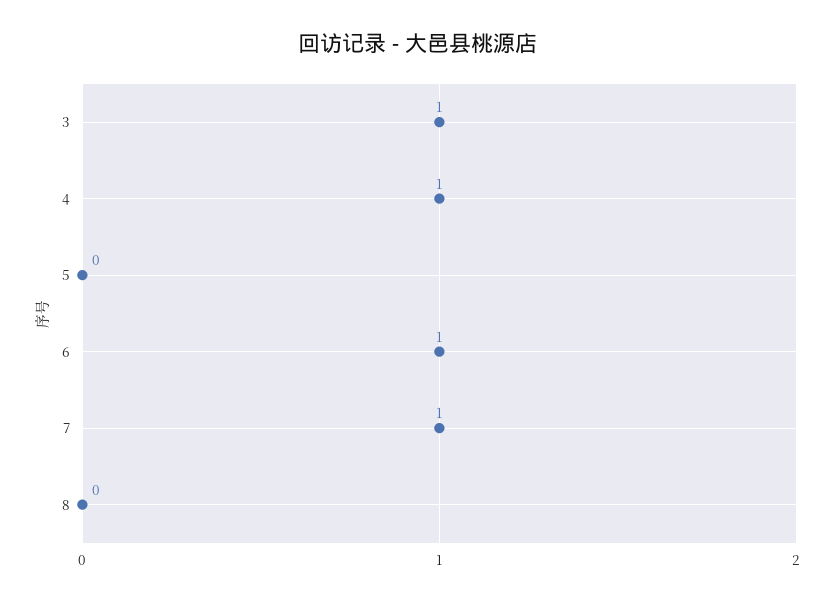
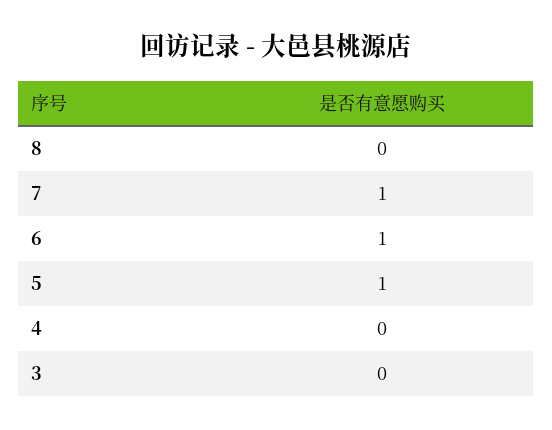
  {
-   "3": 1,
+   "3": 0,
-   "4": 1,
+   "4": 0,
-   "5": 0,
+   "5": 1,
    "6": 1,
    "7": 1,
    "8": 0
  }

